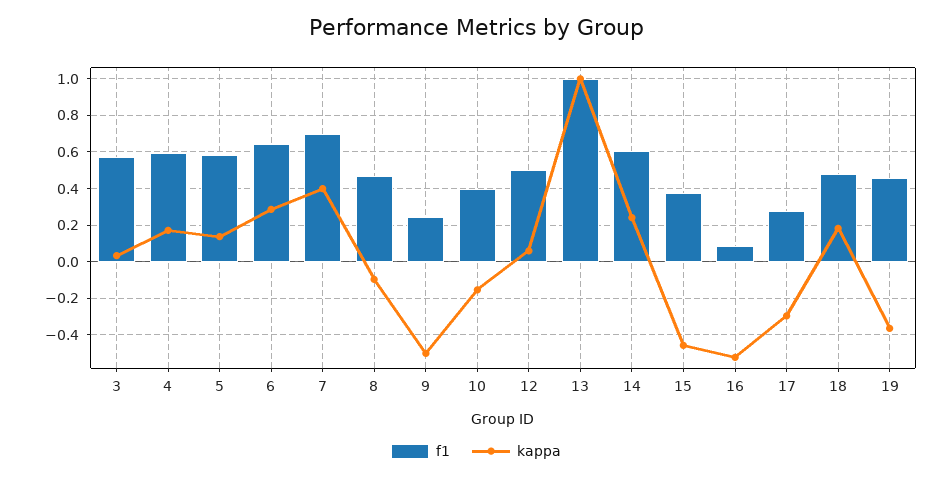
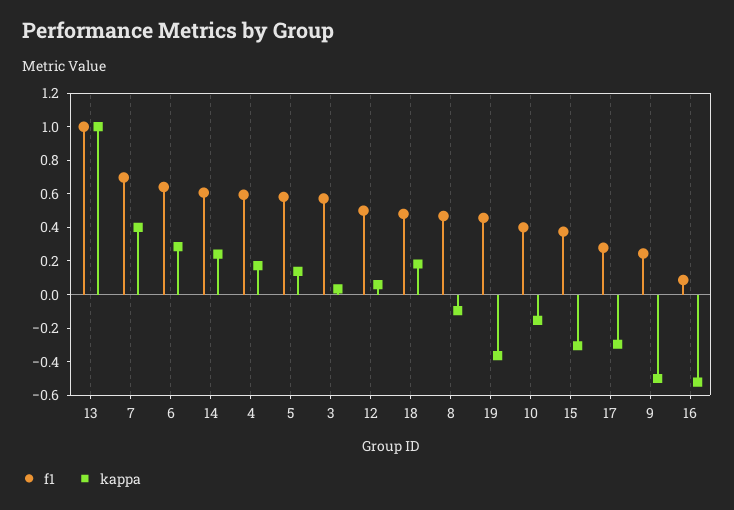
  {
    "f1": {
      "3": 0.55,
      "4": 0.6,
      "5": 0.6,
      "6": 0.65,
      "7": 0.7,
      "8": 0.45,
      "9": 0.25,
      "10": 0.4,
      "12": 0.5,
      "13": 1,
      "14": 0.6,
      "15": 0.4,
      "16": 0.1,
      "17": 0.3,
      "18": 0.5,
      "19": 0.45
    },
    "kappa": {
      "3": 0.05,
      "4": 0.15,
      "5": 0.15,
      "6": 0.3,
      "7": 0.4,
      "8": -0.1,
      "9": -0.5,
      "10": -0.15,
      "12": 0.05,
      "13": 1,
      "14": 0.25,
-     "15": -0.45,
+     "15": -0.3,
      "16": -0.5,
      "17": -0.3,
      "18": 0.2,
      "19": -0.35
    }
  }

